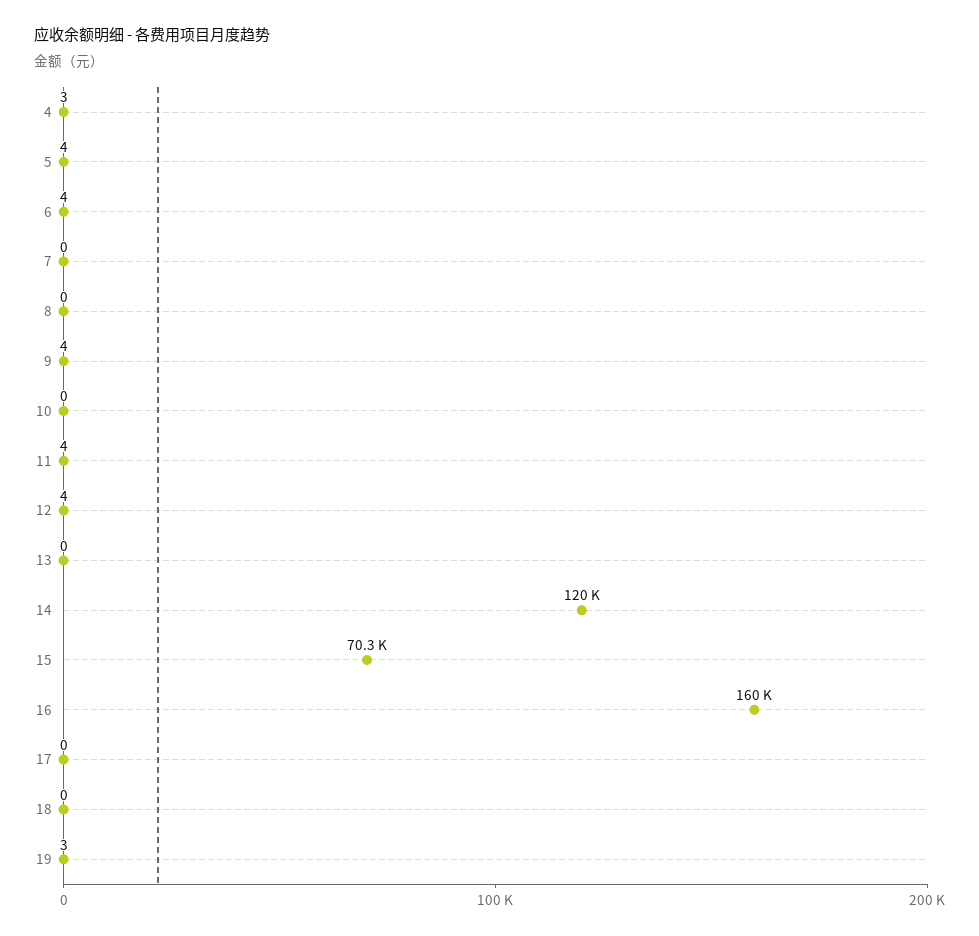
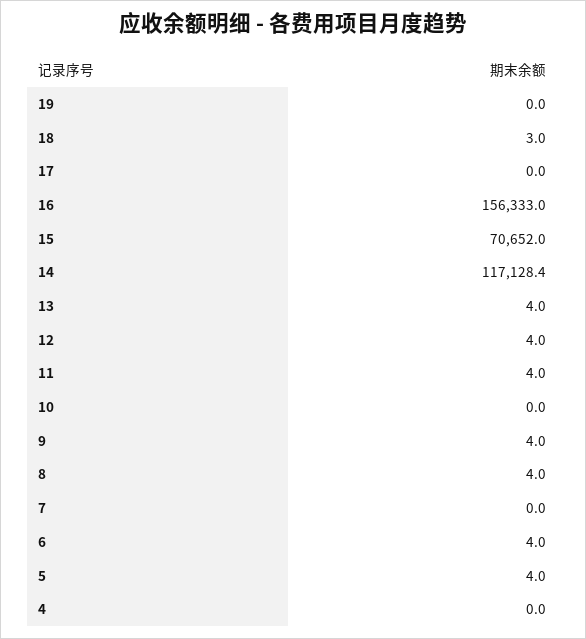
  {
-   "4": 3,
+   "4": 0,
    "5": 4,
    "6": 4,
    "7": 0,
-   "8": 0,
+   "8": 4,
    "9": 4,
    "10": 0,
    "11": 4,
    "12": 4,
-   "13": 0,
+   "13": 4,
-   "14": 120000,
+   "14": 117128.4,
-   "15": 70300,
+   "15": 70652,
-   "16": 160000,
+   "16": 156333,
    "17": 0,
-   "18": 0,
+   "18": 3,
-   "19": 3
+   "19": 0
  }

